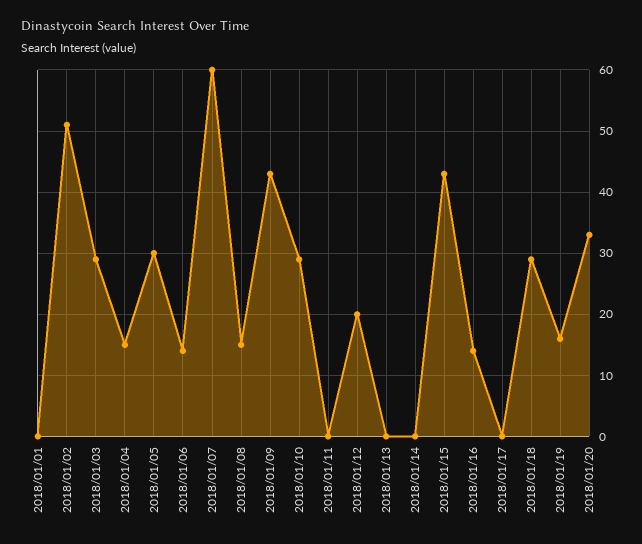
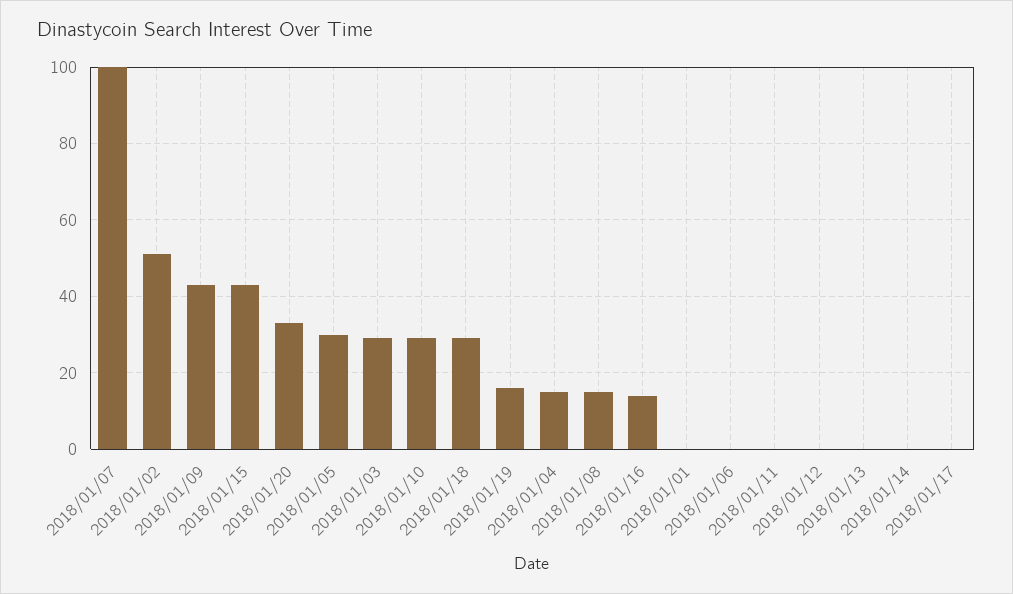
  {
    "2018/01/01": 0,
    "2018/01/02": 51,
    "2018/01/03": 29,
    "2018/01/04": 15,
    "2018/01/05": 30,
-   "2018/01/06": 14,
+   "2018/01/06": 0,
-   "2018/01/07": 60,
+   "2018/01/07": 100,
    "2018/01/08": 15,
    "2018/01/09": 43,
    "2018/01/10": 29,
    "2018/01/11": 0,
-   "2018/01/12": 20,
+   "2018/01/12": 0,
    "2018/01/13": 0,
    "2018/01/14": 0,
    "2018/01/15": 43,
    "2018/01/16": 14,
    "2018/01/17": 0,
    "2018/01/18": 29,
    "2018/01/19": 16,
    "2018/01/20": 33
  }

